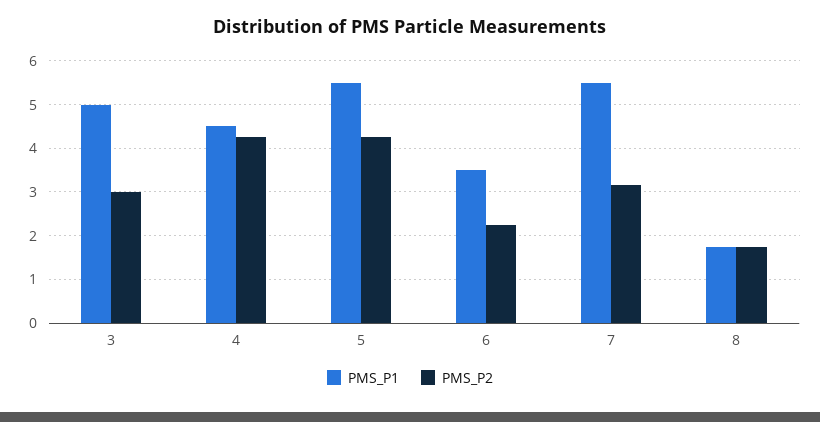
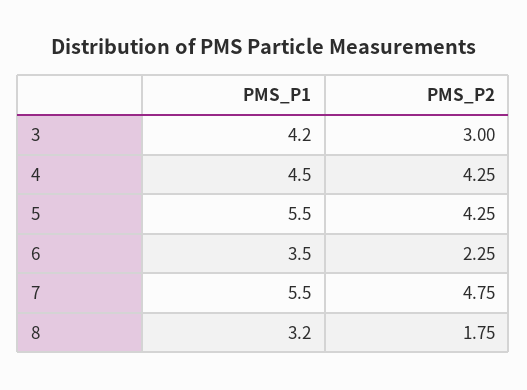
  {
    "PMS_P1": {
-     "3": 5,
+     "3": 4.2,
      "4": 4.5,
      "5": 5.5,
      "6": 3.5,
      "7": 5.5,
-     "8": 1.8
+     "8": 3.2
    },
    "PMS_P2": {
      "3": 3,
      "4": 4.25,
      "5": 4.25,
      "6": 2.25,
-     "7": 3.2,
+     "7": 4.75,
      "8": 1.75
    }
  }

